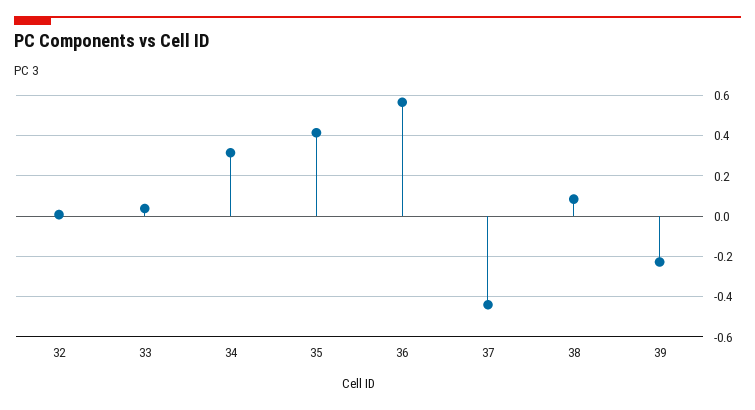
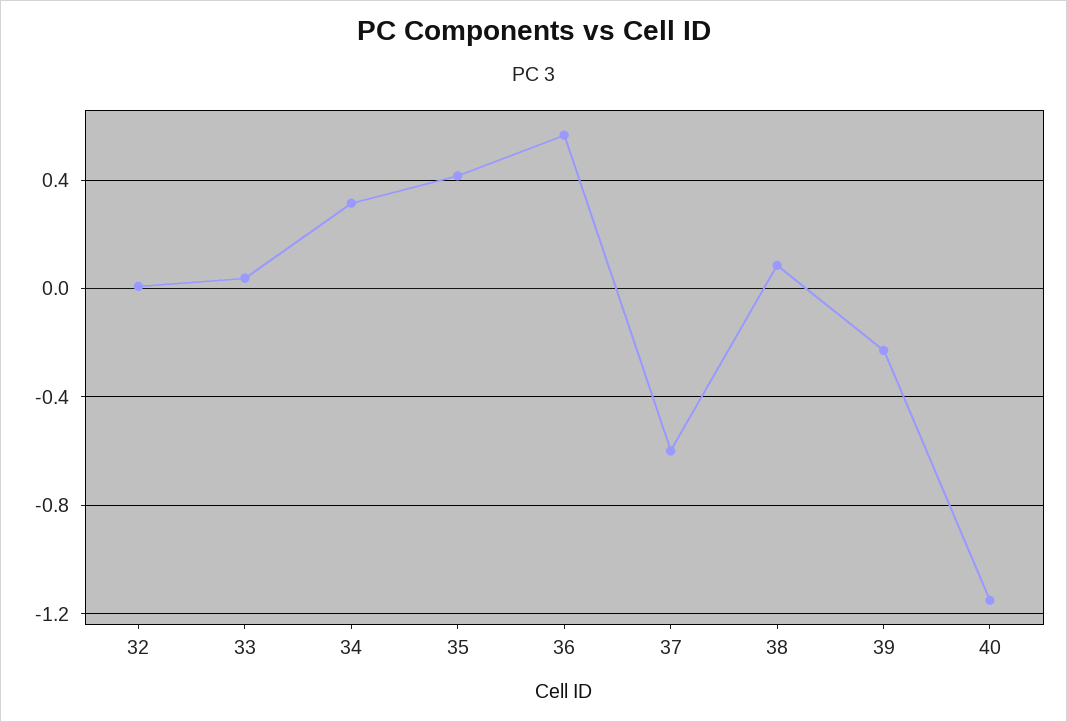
  {
    "32": 0,
    "33": 0.05,
    "34": 0.3,
    "35": 0.4,
    "36": 0.55,
-   "37": -0.45,
+   "37": -0.6,
    "38": 0.1,
-   "39": -0.25
+   "39": -0.25,
+   "40": -1.15
  }

